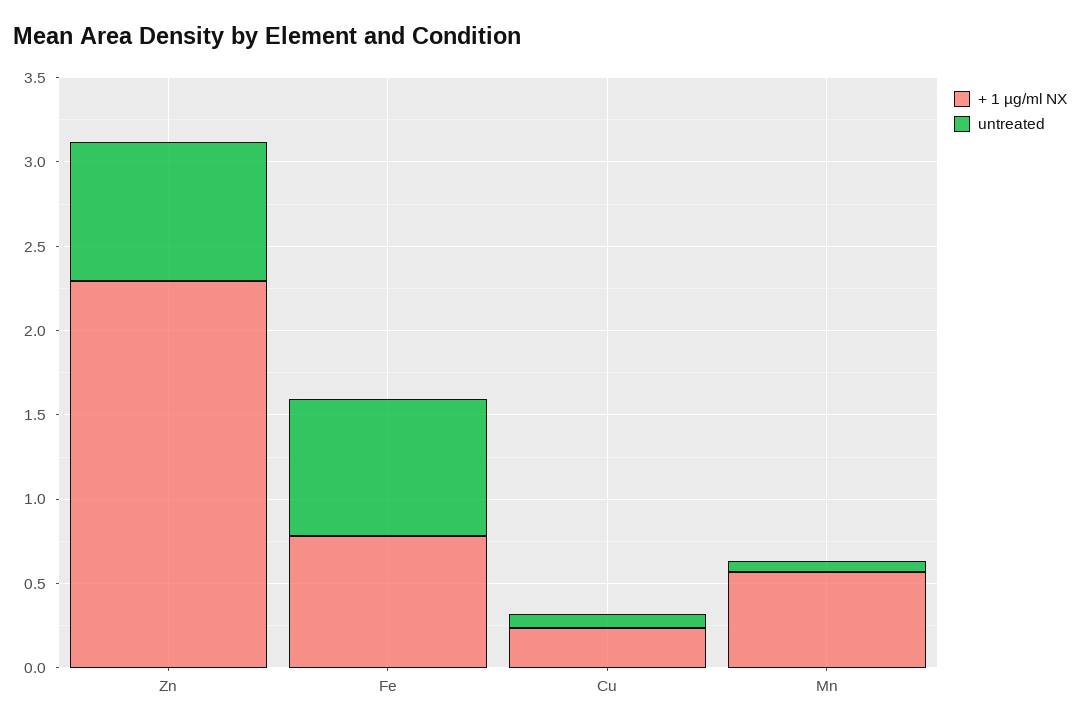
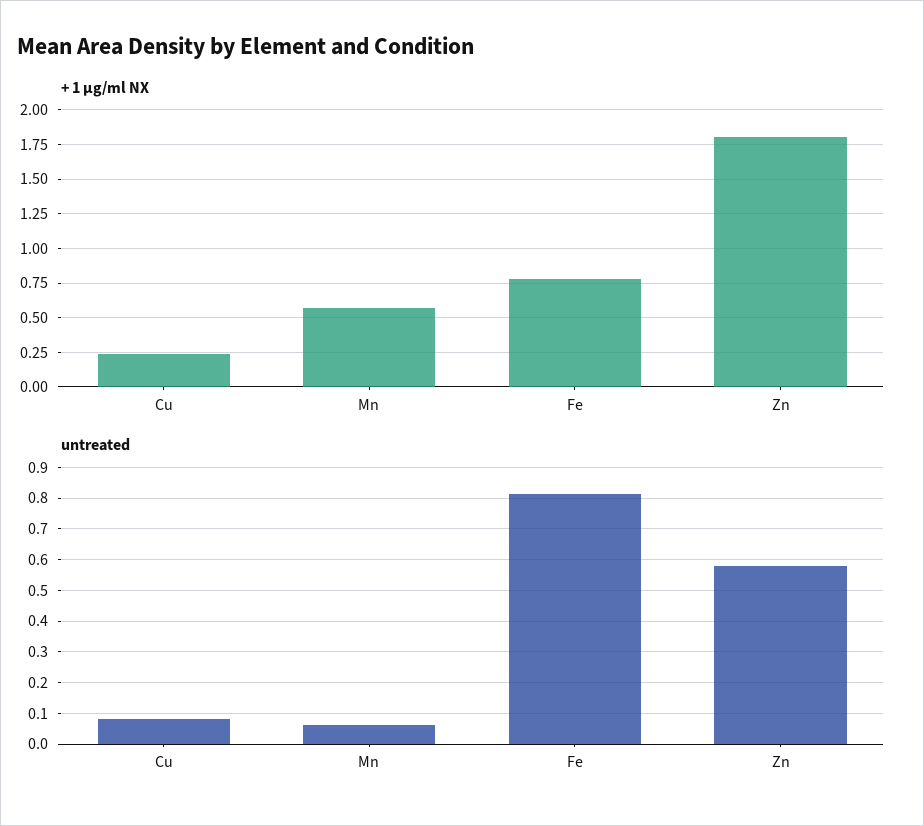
  {
    "+ 1 µg/ml NX": {
-     "Zn": 2.3,
+     "Zn": 1.8,
      "Fe": 0.8,
      "Cu": 0.25,
      "Mn": 0.55
    },
    "untreated": {
-     "Zn": 0.8,
+     "Zn": 0.58,
      "Fe": 0.82,
      "Cu": 0.08,
      "Mn": 0.06
    }
  }

